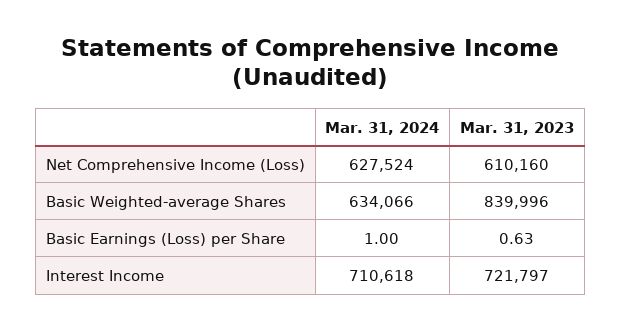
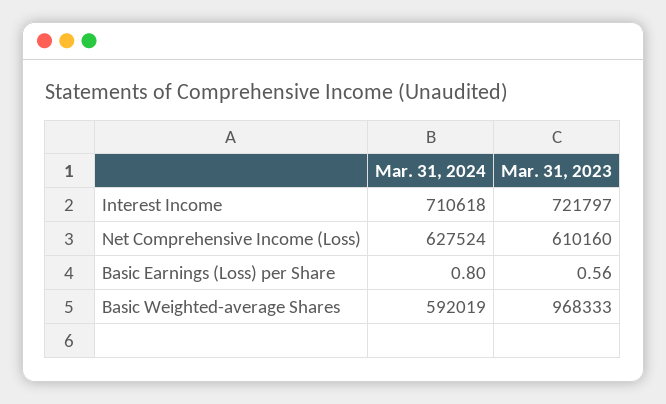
  {
    "Mar. 31, 2024": {
      "Net Comprehensive Income (Loss)": 627524,
-     "Basic Weighted-average Shares": 634066,
+     "Basic Weighted-average Shares": 592019,
-     "Basic Earnings (Loss) per Share": 1,
+     "Basic Earnings (Loss) per Share": 0.8,
      "Interest Income": 710618
    },
    "Mar. 31, 2023": {
      "Net Comprehensive Income (Loss)": 610160,
-     "Basic Weighted-average Shares": 839996,
+     "Basic Weighted-average Shares": 968333,
-     "Basic Earnings (Loss) per Share": 0.63,
+     "Basic Earnings (Loss) per Share": 0.56,
      "Interest Income": 721797
    }
  }

